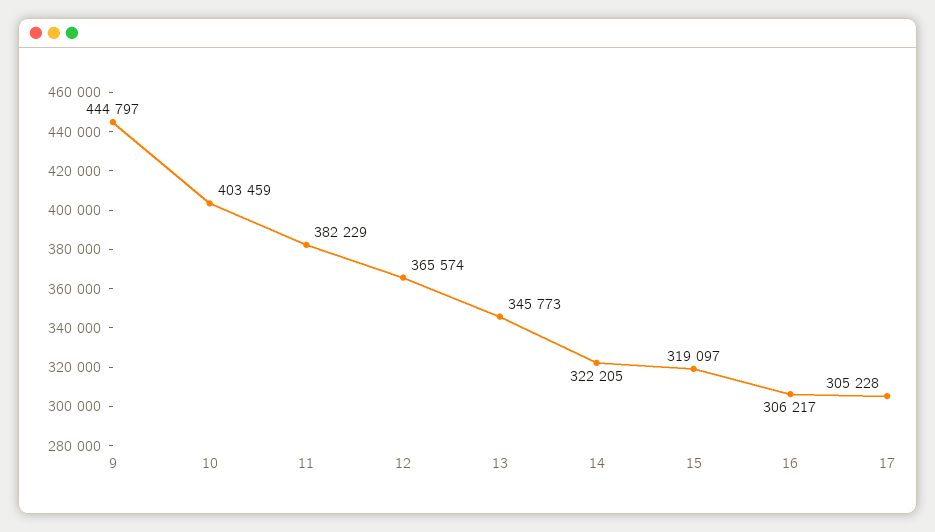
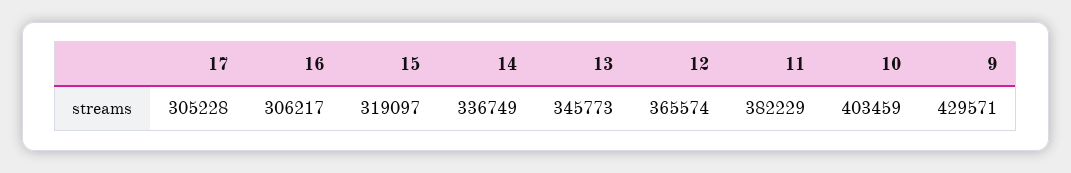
  {
-   "9": 444797,
+   "9": 429571,
    "10": 403459,
    "11": 382229,
    "12": 365574,
    "13": 345773,
-   "14": 322205,
+   "14": 336749,
    "15": 319097,
    "16": 306217,
    "17": 305228
  }

